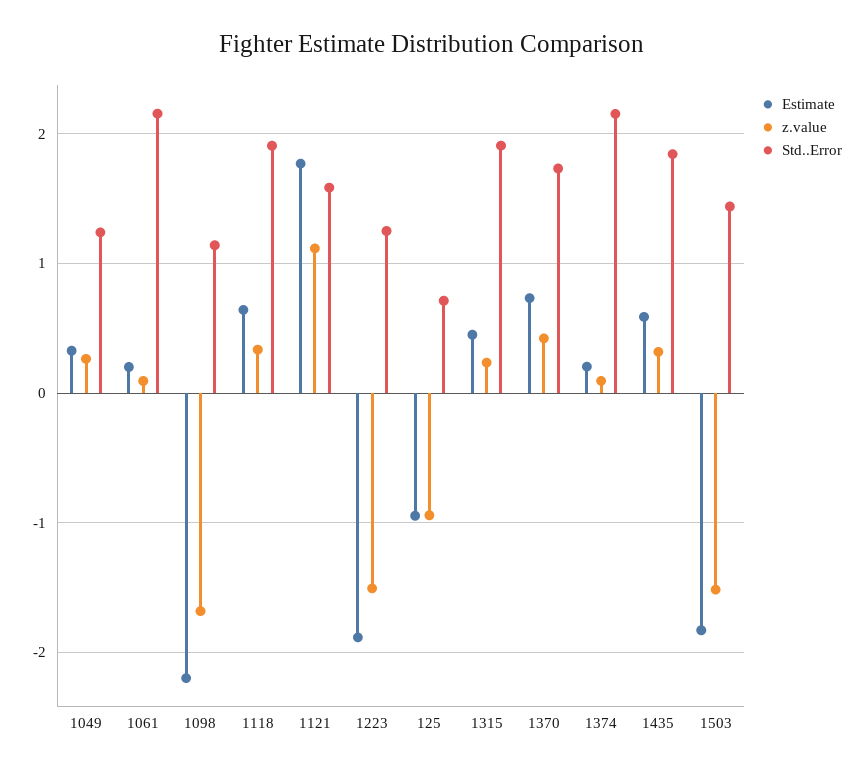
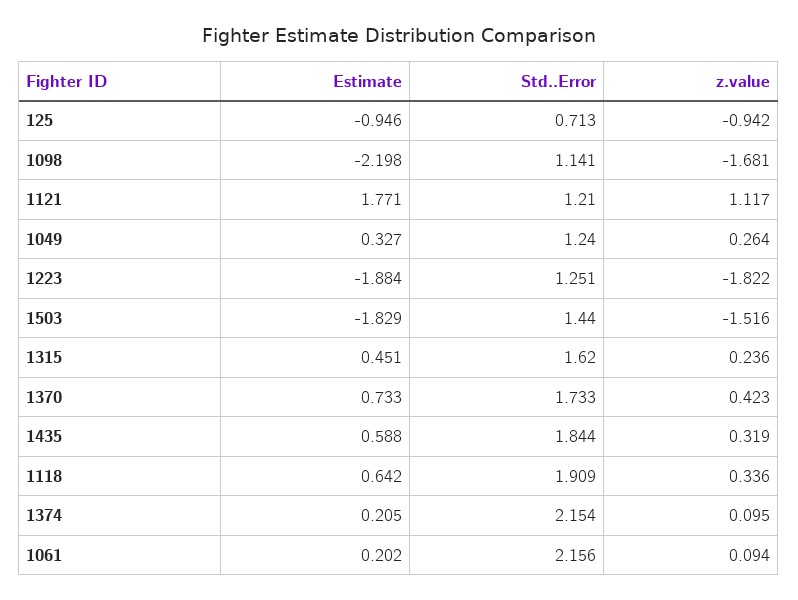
  {
    "Estimate": {
      "1049": 0.327,
      "1061": 0.202,
      "1098": -2.198,
      "1118": 0.642,
      "1121": 1.771,
      "1223": -1.884,
      "125": -0.946,
      "1315": 0.451,
      "1370": 0.733,
      "1374": 0.205,
      "1435": 0.588,
      "1503": -1.829
    },
    "z.value": {
      "1049": 0.264,
      "1061": 0.094,
      "1098": -1.681,
      "1118": 0.336,
      "1121": 1.117,
-     "1223": -1.5,
+     "1223": -1.822,
      "125": -0.942,
      "1315": 0.236,
      "1370": 0.423,
      "1374": 0.095,
      "1435": 0.319,
      "1503": -1.516
    },
    "Std..Error": {
      "1049": 1.24,
      "1061": 2.156,
      "1098": 1.141,
      "1118": 1.909,
-     "1121": 1.6,
+     "1121": 1.21,
      "1223": 1.251,
      "125": 0.713,
-     "1315": 1.9,
+     "1315": 1.62,
      "1370": 1.733,
      "1374": 2.154,
      "1435": 1.844,
      "1503": 1.44
    }
  }

